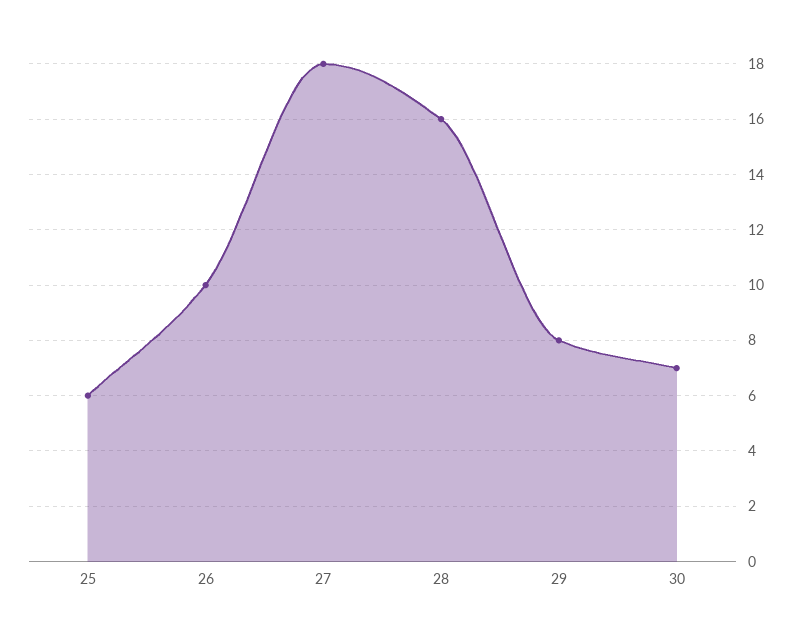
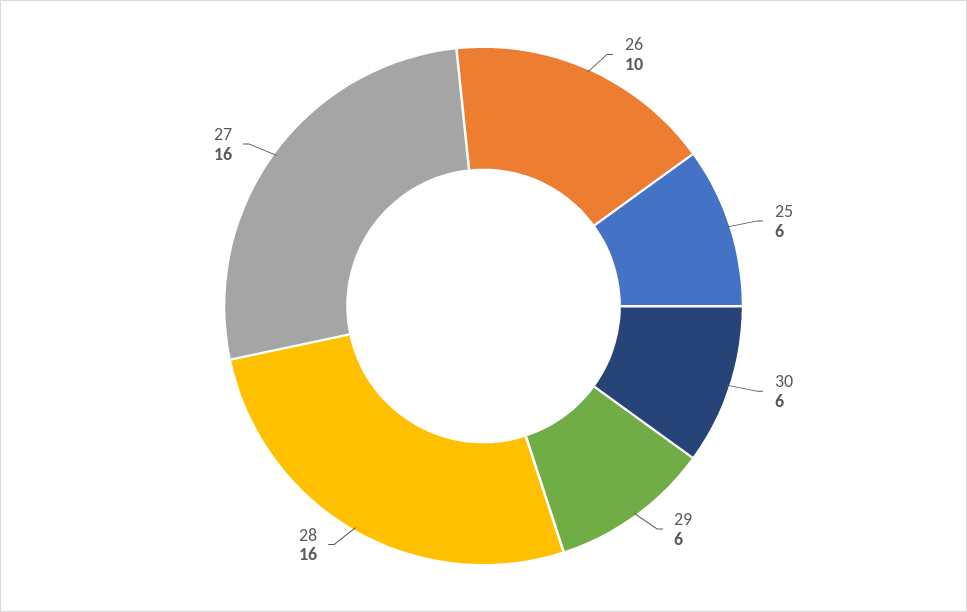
  {
    "25": 6,
    "26": 10,
-   "27": 18,
+   "27": 16,
    "28": 16,
-   "29": 8,
+   "29": 6,
-   "30": 7
+   "30": 6
  }

